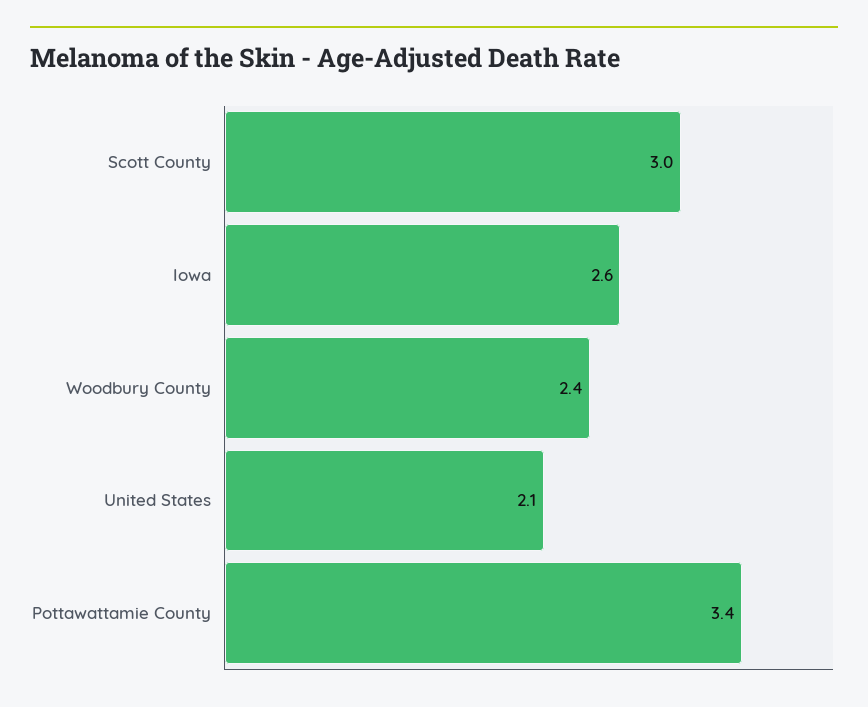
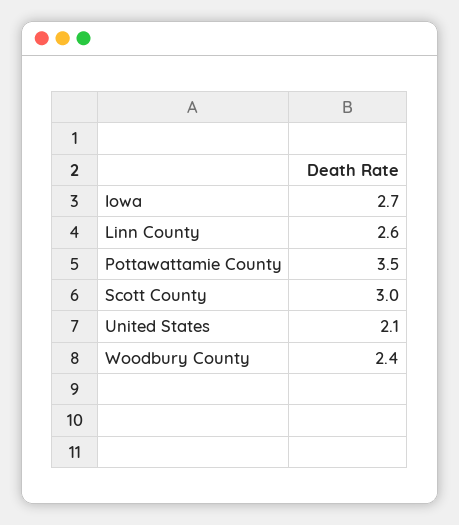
  {
    "Scott County": 3,
-   "Iowa": 2.6,
+   "Iowa": 2.7,
    "Woodbury County": 2.4,
    "United States": 2.1,
-   "Pottawattamie County": 3.4
+   "Pottawattamie County": 3.5,
+   "Linn County": 2.6
  }

